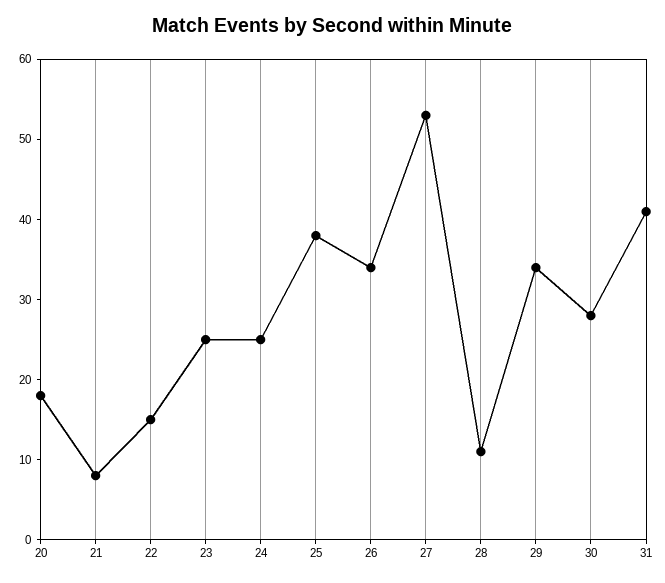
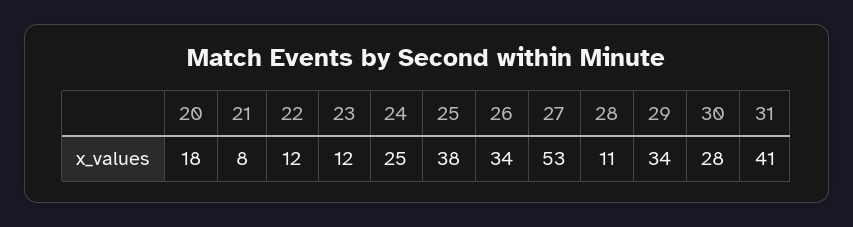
  {
    "20": 18,
    "21": 8,
-   "22": 15,
+   "22": 12,
-   "23": 25,
+   "23": 12,
    "24": 25,
    "25": 38,
    "26": 34,
    "27": 53,
    "28": 11,
    "29": 34,
    "30": 28,
    "31": 41
  }

